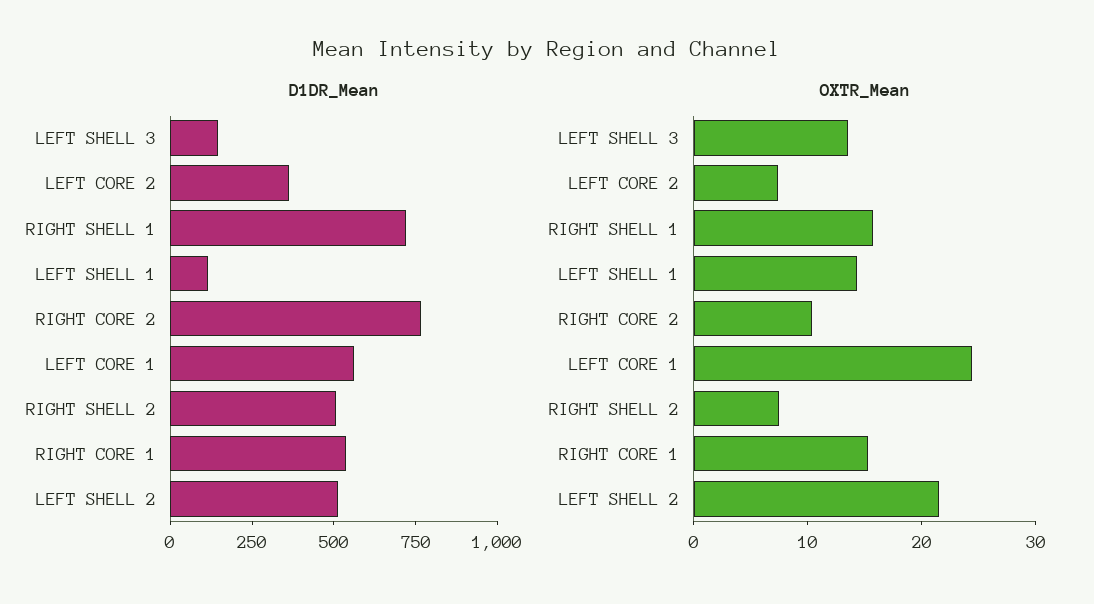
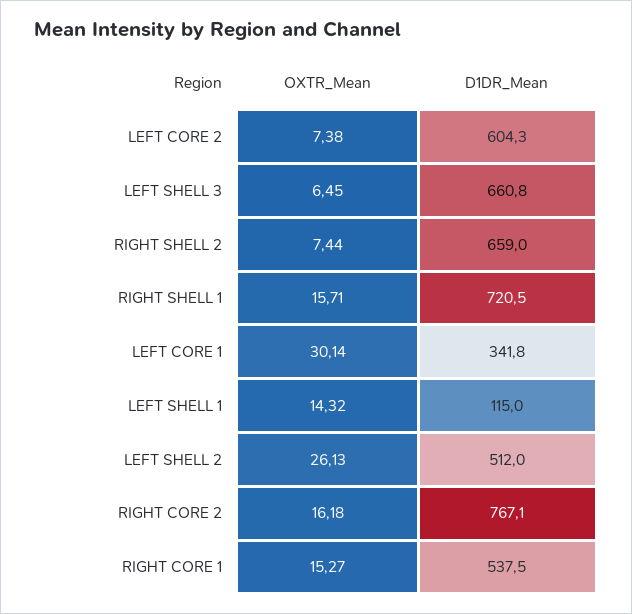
  {
    "D1DR_Mean": {
-     "LEFT SHELL 3": 150,
+     "LEFT SHELL 3": 660.8,
-     "LEFT CORE 2": 350,
+     "LEFT CORE 2": 604.3,
      "RIGHT SHELL 1": 720.5,
      "LEFT SHELL 1": 115,
      "RIGHT CORE 2": 767.1,
-     "LEFT CORE 1": 550,
+     "LEFT CORE 1": 341.8,
-     "RIGHT SHELL 2": 500,
+     "RIGHT SHELL 2": 659,
      "RIGHT CORE 1": 537.5,
      "LEFT SHELL 2": 512
    },
    "OXTR_Mean": {
-     "LEFT SHELL 3": 14,
+     "LEFT SHELL 3": 6.45,
      "LEFT CORE 2": 7.38,
      "RIGHT SHELL 1": 15.71,
      "LEFT SHELL 1": 14.32,
-     "RIGHT CORE 2": 10,
+     "RIGHT CORE 2": 16.18,
-     "LEFT CORE 1": 24,
+     "LEFT CORE 1": 30.14,
      "RIGHT SHELL 2": 7.44,
      "RIGHT CORE 1": 15.27,
-     "LEFT SHELL 2": 22
+     "LEFT SHELL 2": 26.13
    }
  }

